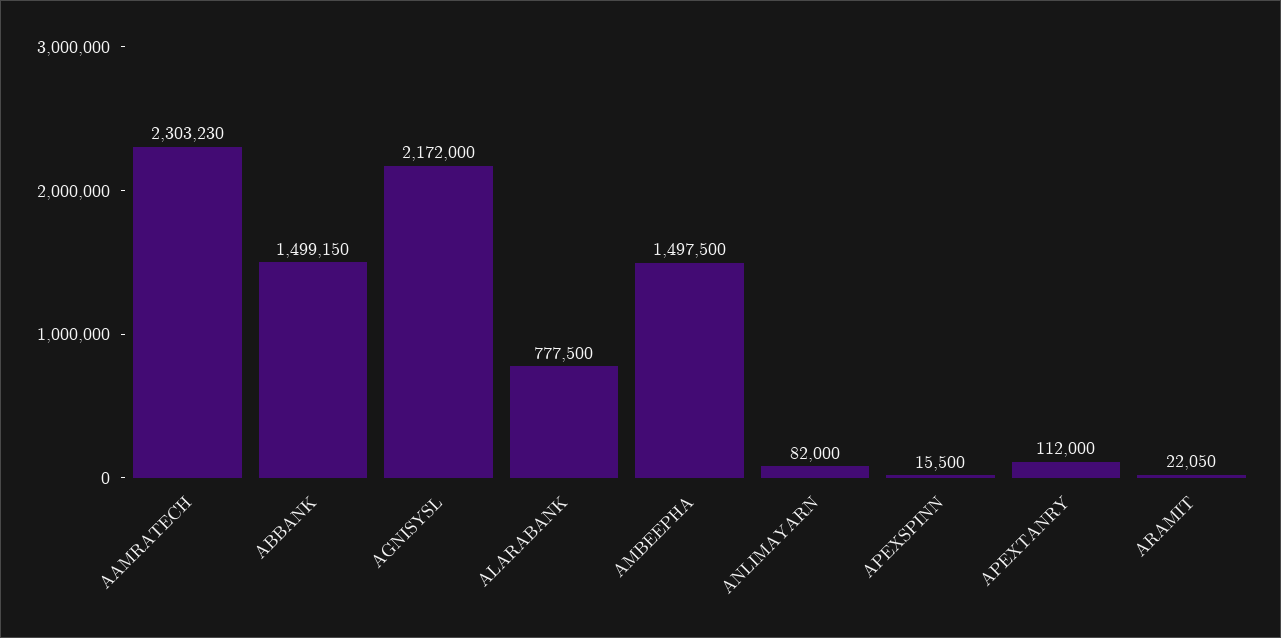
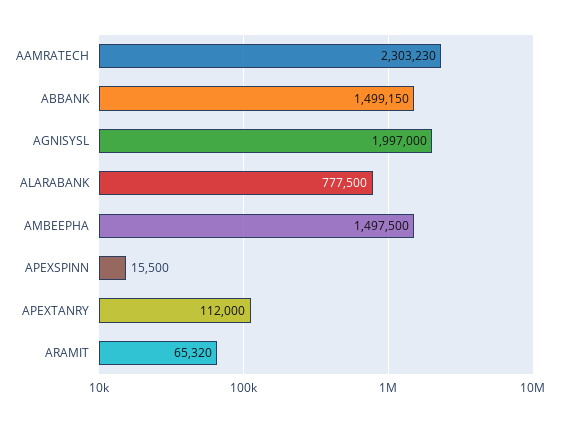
  {
    "AAMRATECH": 2303230,
    "ABBANK": 1499150,
-   "AGNISYSL": 2172000,
+   "AGNISYSL": 1997000,
    "ALARABANK": 777500,
    "AMBEEPHA": 1497500,
-   "ANLIMAYARN": 82000,
    "APEXSPINN": 15500,
    "APEXTANRY": 112000,
-   "ARAMIT": 22050
+   "ARAMIT": 65320
  }

